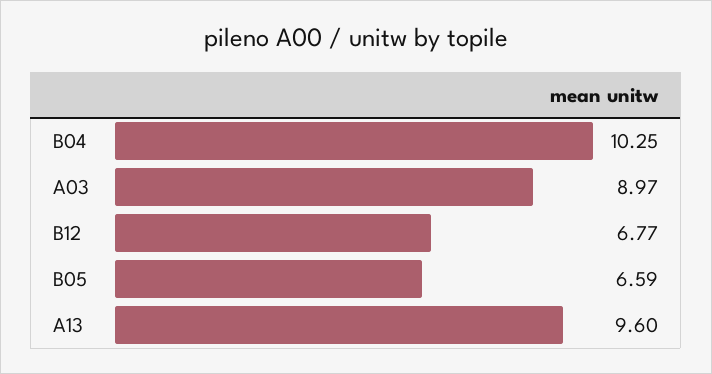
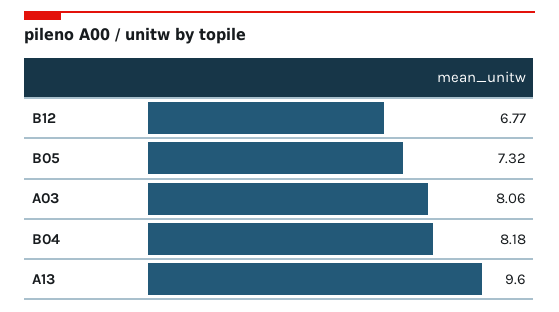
  {
-   "B04": 10.25,
+   "B04": 8.18,
-   "A03": 8.97,
+   "A03": 8.06,
    "B12": 6.77,
-   "B05": 6.59,
+   "B05": 7.32,
    "A13": 9.6
  }

